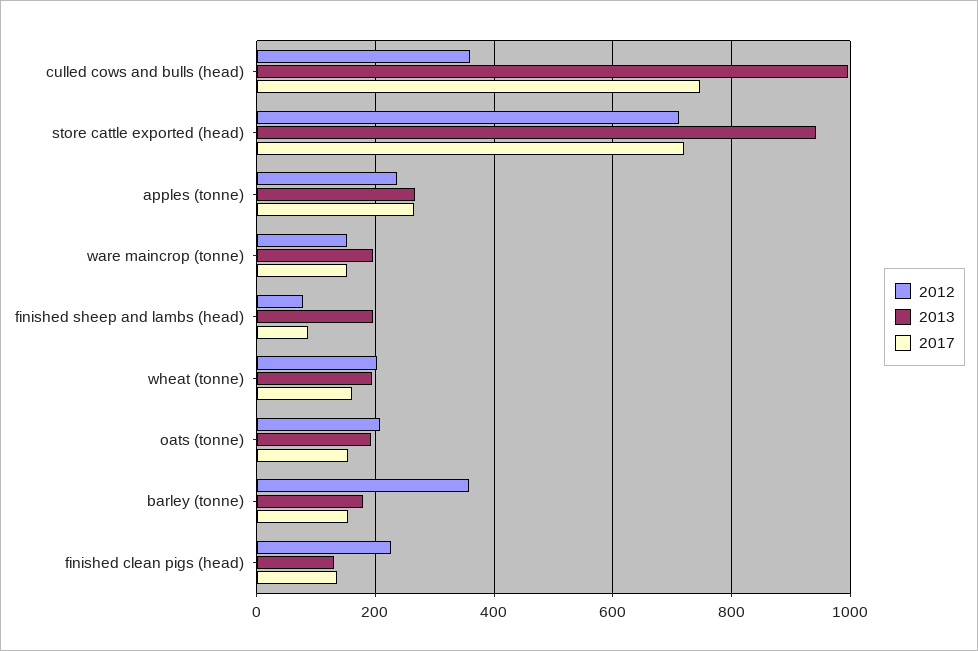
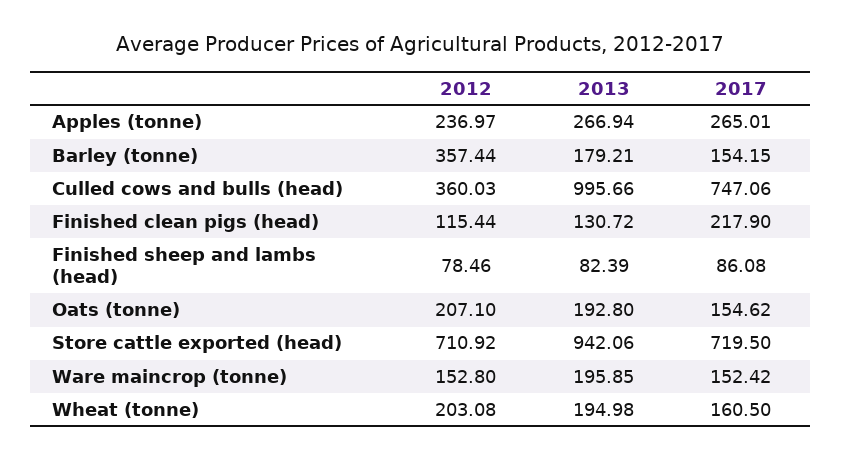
  {
    "2012": {
      "culled cows and bulls (head)": 360.03,
      "store cattle exported (head)": 710.92,
      "apples (tonne)": 236.97,
      "ware maincrop (tonne)": 152.8,
      "finished sheep and lambs (head)": 78.46,
      "wheat (tonne)": 203.08,
      "oats (tonne)": 207.1,
      "barley (tonne)": 357.44,
-     "finished clean pigs (head)": 220
+     "finished clean pigs (head)": 115.44
    },
    "2013": {
      "culled cows and bulls (head)": 995.66,
      "store cattle exported (head)": 942.06,
      "apples (tonne)": 266.94,
      "ware maincrop (tonne)": 195.85,
-     "finished sheep and lambs (head)": 200,
+     "finished sheep and lambs (head)": 82.39,
      "wheat (tonne)": 194.98,
      "oats (tonne)": 192.8,
      "barley (tonne)": 179.21,
      "finished clean pigs (head)": 130.72
    },
    "2017": {
      "culled cows and bulls (head)": 747.06,
      "store cattle exported (head)": 719.5,
      "apples (tonne)": 265.01,
      "ware maincrop (tonne)": 152.42,
      "finished sheep and lambs (head)": 86.08,
      "wheat (tonne)": 160.5,
      "oats (tonne)": 154.62,
      "barley (tonne)": 154.15,
-     "finished clean pigs (head)": 140
+     "finished clean pigs (head)": 217.9
    }
  }

